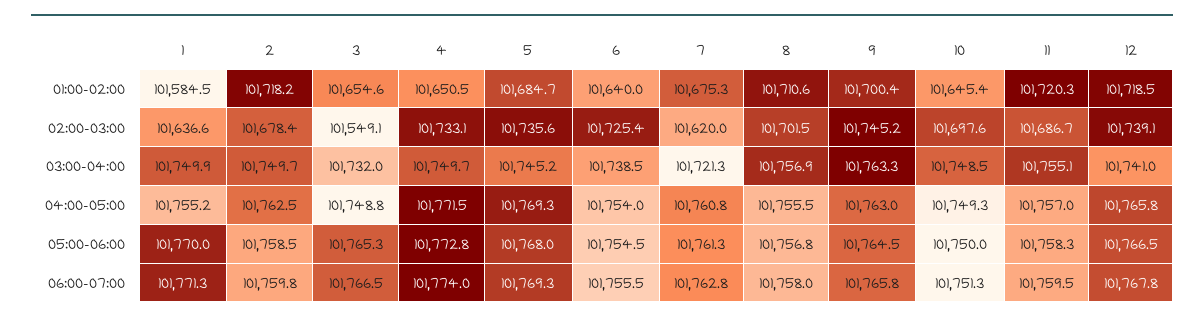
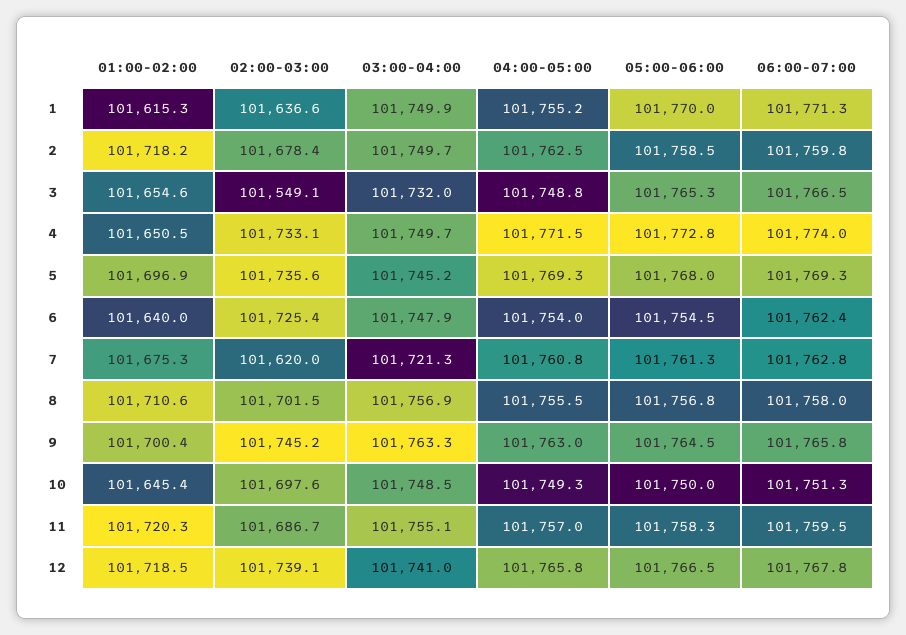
  {
    "1": {
-     "01:00-02:00": 101584.5,
+     "01:00-02:00": 101615.3,
      "02:00-03:00": 101636.6,
      "03:00-04:00": 101749.9,
      "04:00-05:00": 101755.2,
      "05:00-06:00": 101770,
      "06:00-07:00": 101771.3
    },
    "2": {
      "01:00-02:00": 101718.2,
      "02:00-03:00": 101678.4,
      "03:00-04:00": 101749.7,
      "04:00-05:00": 101762.5,
      "05:00-06:00": 101758.5,
      "06:00-07:00": 101759.8
    },
    "3": {
      "01:00-02:00": 101654.6,
      "02:00-03:00": 101549.1,
      "03:00-04:00": 101732,
      "04:00-05:00": 101748.8,
      "05:00-06:00": 101765.3,
      "06:00-07:00": 101766.5
    },
    "4": {
      "01:00-02:00": 101650.5,
      "02:00-03:00": 101733.1,
      "03:00-04:00": 101749.7,
      "04:00-05:00": 101771.5,
      "05:00-06:00": 101772.8,
      "06:00-07:00": 101774
    },
    "5": {
-     "01:00-02:00": 101684.7,
+     "01:00-02:00": 101696.9,
      "02:00-03:00": 101735.6,
      "03:00-04:00": 101745.2,
      "04:00-05:00": 101769.3,
      "05:00-06:00": 101768,
      "06:00-07:00": 101769.3
    },
    "6": {
      "01:00-02:00": 101640,
      "02:00-03:00": 101725.4,
-     "03:00-04:00": 101738.5,
+     "03:00-04:00": 101747.9,
      "04:00-05:00": 101754,
      "05:00-06:00": 101754.5,
-     "06:00-07:00": 101755.5
+     "06:00-07:00": 101762.4
    },
    "7": {
      "01:00-02:00": 101675.3,
      "02:00-03:00": 101620,
      "03:00-04:00": 101721.3,
      "04:00-05:00": 101760.8,
      "05:00-06:00": 101761.3,
      "06:00-07:00": 101762.8
    },
    "8": {
      "01:00-02:00": 101710.6,
      "02:00-03:00": 101701.5,
      "03:00-04:00": 101756.9,
      "04:00-05:00": 101755.5,
      "05:00-06:00": 101756.8,
      "06:00-07:00": 101758
    },
    "9": {
      "01:00-02:00": 101700.4,
      "02:00-03:00": 101745.2,
      "03:00-04:00": 101763.3,
      "04:00-05:00": 101763,
      "05:00-06:00": 101764.5,
      "06:00-07:00": 101765.8
    },
    "10": {
      "01:00-02:00": 101645.4,
      "02:00-03:00": 101697.6,
      "03:00-04:00": 101748.5,
      "04:00-05:00": 101749.3,
      "05:00-06:00": 101750,
      "06:00-07:00": 101751.3
    },
    "11": {
      "01:00-02:00": 101720.3,
      "02:00-03:00": 101686.7,
      "03:00-04:00": 101755.1,
      "04:00-05:00": 101757,
      "05:00-06:00": 101758.3,
      "06:00-07:00": 101759.5
    },
    "12": {
      "01:00-02:00": 101718.5,
      "02:00-03:00": 101739.1,
      "03:00-04:00": 101741,
      "04:00-05:00": 101765.8,
      "05:00-06:00": 101766.5,
      "06:00-07:00": 101767.8
    }
  }

